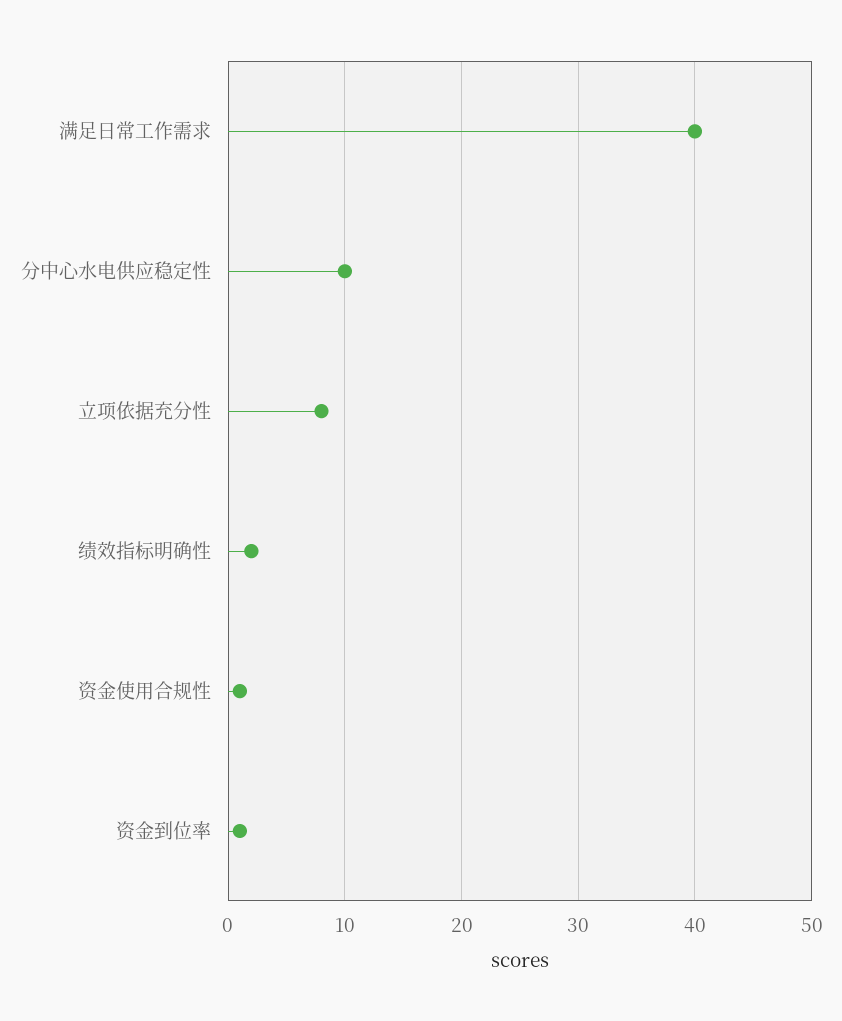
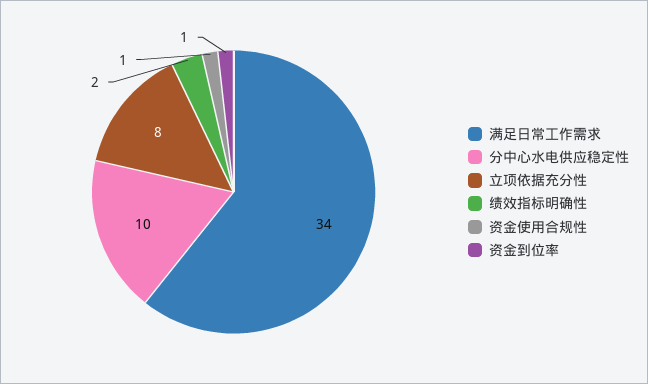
  {
-   "满足日常工作需求": 40,
+   "满足日常工作需求": 34,
    "分中心水电供应稳定性": 10,
    "立项依据充分性": 8,
    "绩效指标明确性": 2,
    "资金使用合规性": 1,
    "资金到位率": 1
  }

